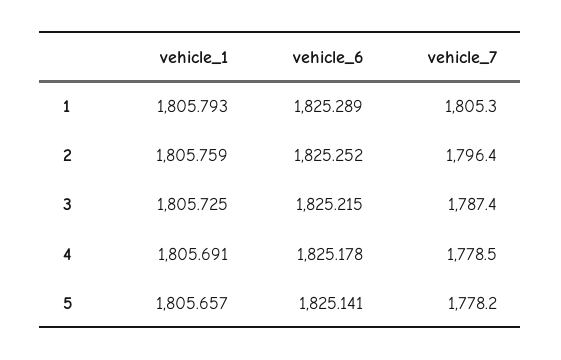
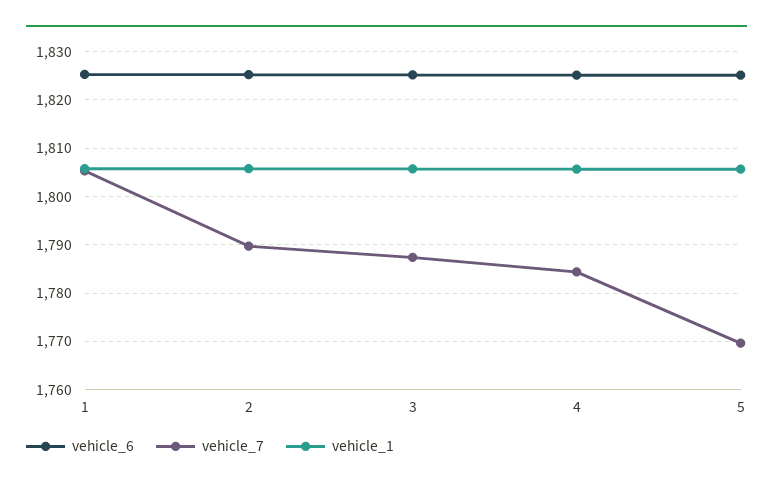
  {
    "vehicle_1": {
      "1": 1805.793,
      "2": 1805.759,
      "3": 1805.725,
      "4": 1805.691,
      "5": 1805.657
    },
    "vehicle_6": {
      "1": 1825.289,
      "2": 1825.252,
      "3": 1825.215,
      "4": 1825.178,
      "5": 1825.141
    },
    "vehicle_7": {
      "1": 1805.3,
-     "2": 1796.4,
+     "2": 1790,
      "3": 1787.4,
-     "4": 1778.5,
+     "4": 1784,
-     "5": 1778.2
+     "5": 1770
    }
  }

